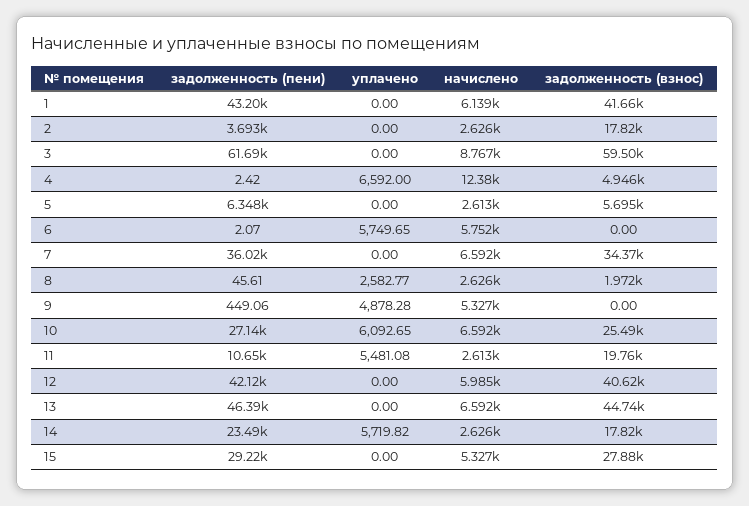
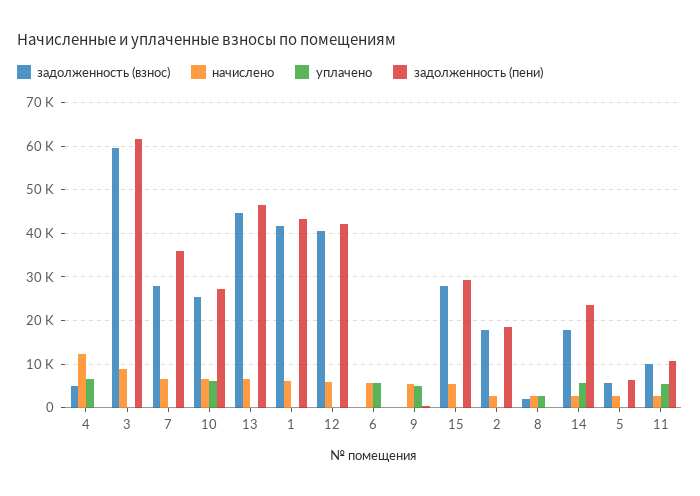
  {
    "задолженность (пени)": {
      "1": 43200,
-     "2": 3693,
+     "2": 18000,
      "3": 61690,
      "4": 2.42,
      "5": 6348,
      "6": 2.07,
      "7": 36020,
      "8": 45.61,
      "9": 449.06,
      "10": 27140,
      "11": 10650,
      "12": 42120,
      "13": 46390,
      "14": 23490,
      "15": 29220
    },
    "уплачено": {
      "1": 0,
      "2": 0,
      "3": 0,
      "4": 6592,
      "5": 0,
      "6": 5749.65,
      "7": 0,
      "8": 2582.77,
      "9": 4878.28,
      "10": 6092.65,
      "11": 5481.08,
      "12": 0,
      "13": 0,
      "14": 5719.82,
      "15": 0
    },
    "начислено": {
      "1": 6139,
      "2": 2626,
      "3": 8767,
      "4": 12380,
      "5": 2613,
      "6": 5752,
      "7": 6592,
      "8": 2626,
      "9": 5327,
      "10": 6592,
      "11": 2613,
      "12": 5985,
      "13": 6592,
      "14": 2626,
      "15": 5327
    },
    "задолженность (взнос)": {
      "1": 41660,
      "2": 17820,
      "3": 59500,
      "4": 4946,
      "5": 5695,
      "6": 0,
-     "7": 34370,
+     "7": 28000,
      "8": 1972,
      "9": 0,
      "10": 25490,
-     "11": 19760,
+     "11": 10000,
      "12": 40620,
      "13": 44740,
      "14": 17820,
      "15": 27880
    }
  }

